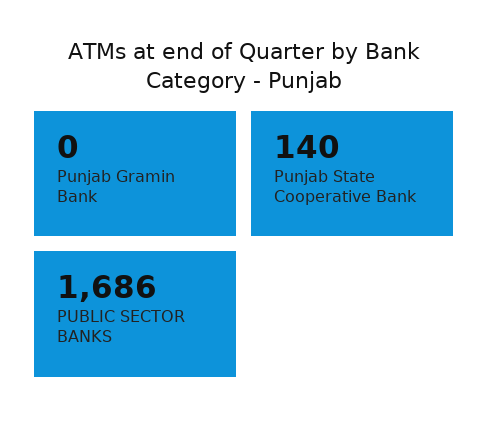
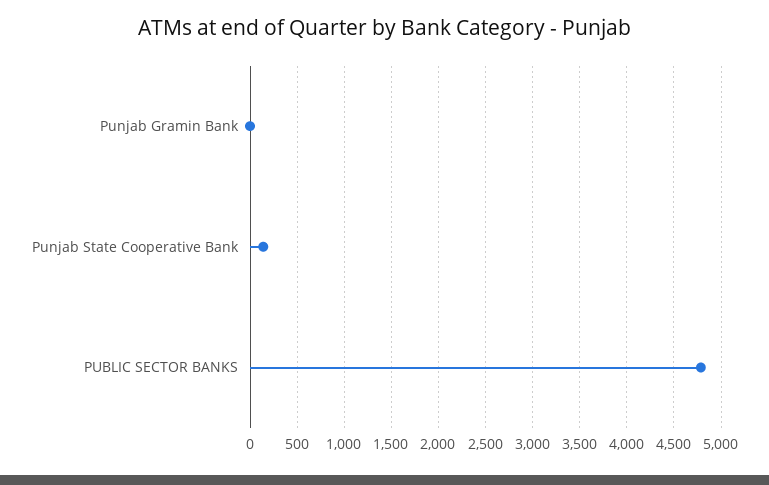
  {
    "Punjab Gramin Bank": 0,
    "Punjab State Cooperative Bank": 140,
-   "PUBLIC SECTOR BANKS": 1686
+   "PUBLIC SECTOR BANKS": 4800
  }

